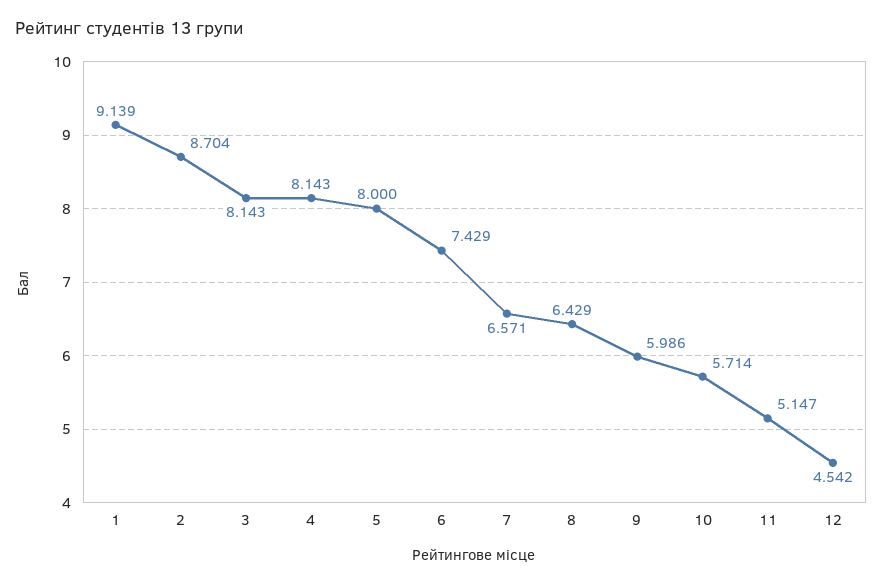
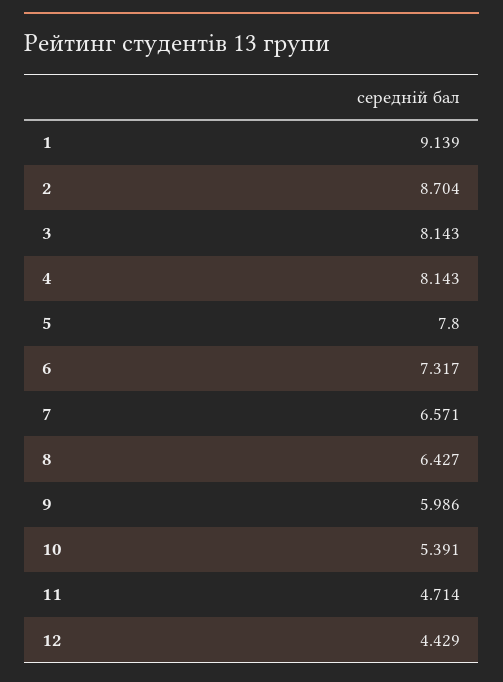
  {
    "1": 9.139,
    "2": 8.704,
    "3": 8.143,
    "4": 8.143,
-   "5": 8,
+   "5": 7.8,
-   "6": 7.429,
+   "6": 7.317,
    "7": 6.571,
-   "8": 6.429,
+   "8": 6.427,
    "9": 5.986,
-   "10": 5.714,
+   "10": 5.391,
-   "11": 5.147,
+   "11": 4.714,
-   "12": 4.542
+   "12": 4.429
  }

